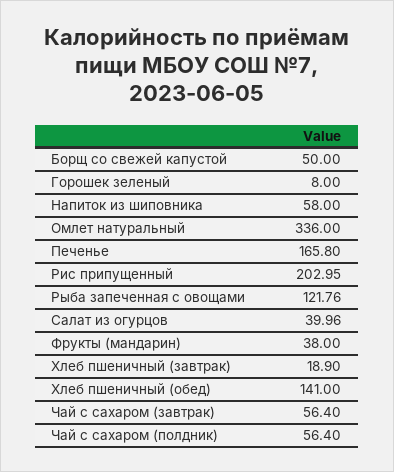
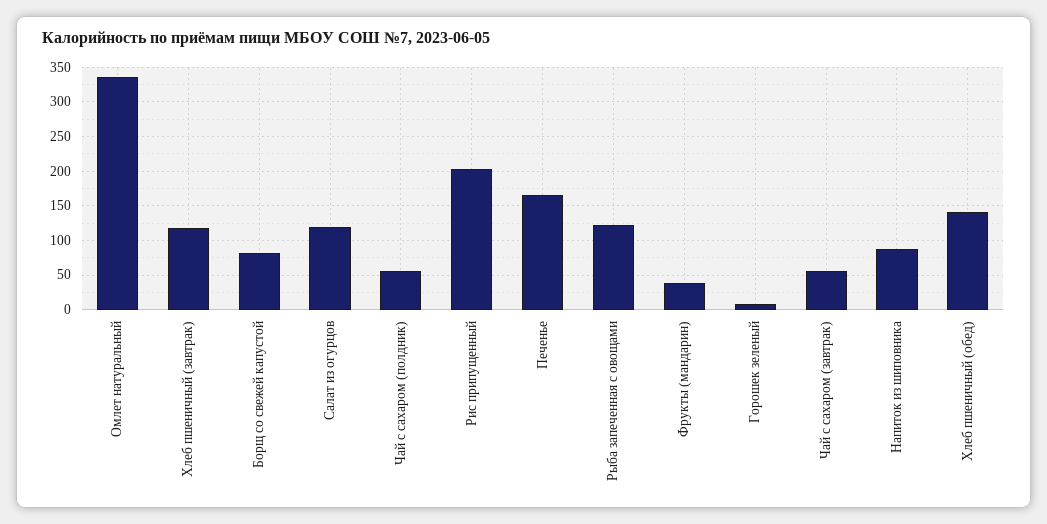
  {
-   "Борщ со свежей капустой": 50,
+   "Борщ со свежей капустой": 80,
    "Горошек зеленый": 8,
-   "Напиток из шиповника": 58,
+   "Напиток из шиповника": 90,
    "Омлет натуральный": 336,
    "Печенье": 165.8,
    "Рис припущенный": 202.95,
    "Рыба запеченная с овощами": 121.76,
-   "Салат из огурцов": 39.96,
+   "Салат из огурцов": 120,
    "Фрукты (мандарин)": 38,
-   "Хлеб пшеничный (завтрак)": 18.9,
+   "Хлеб пшеничный (завтрак)": 120,
    "Хлеб пшеничный (обед)": 141,
    "Чай с сахаром (завтрак)": 56.4,
    "Чай с сахаром (полдник)": 56.4
  }

